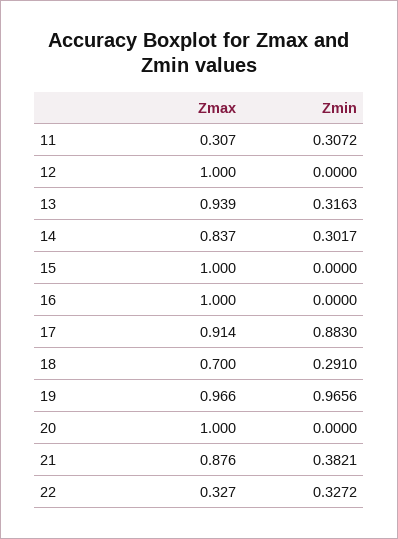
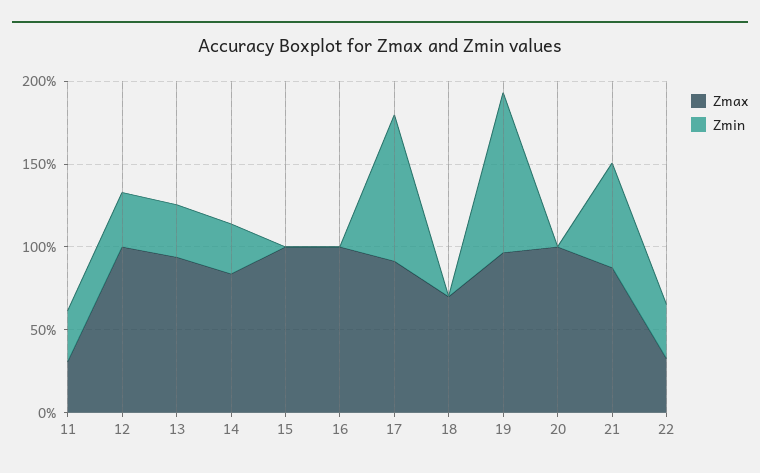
  {
    "Zmax": {
      "11": 0.307,
      "12": 1,
      "13": 0.939,
      "14": 0.837,
      "15": 1,
      "16": 1,
      "17": 0.914,
      "18": 0.7,
      "19": 0.966,
      "20": 1,
      "21": 0.876,
      "22": 0.327
    },
    "Zmin": {
      "11": 0.3072,
-     "12": 0,
+     "12": 0.3,
      "13": 0.3163,
      "14": 0.3017,
      "15": 0,
      "16": 0,
      "17": 0.883,
-     "18": 0.291,
+     "18": 0,
      "19": 0.9656,
      "20": 0,
-     "21": 0.3821,
+     "21": 0.6,
      "22": 0.3272
    }
  }

